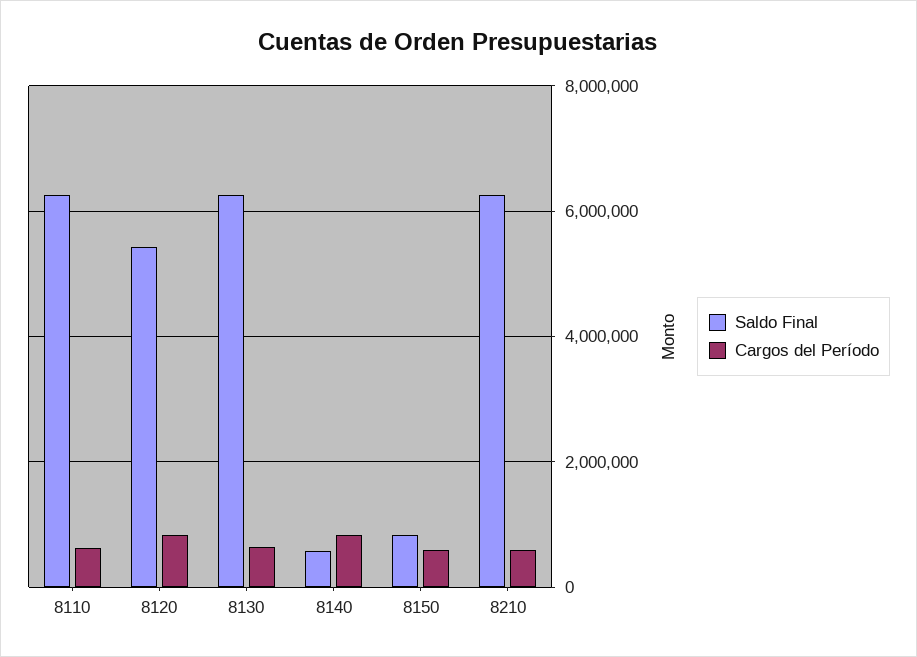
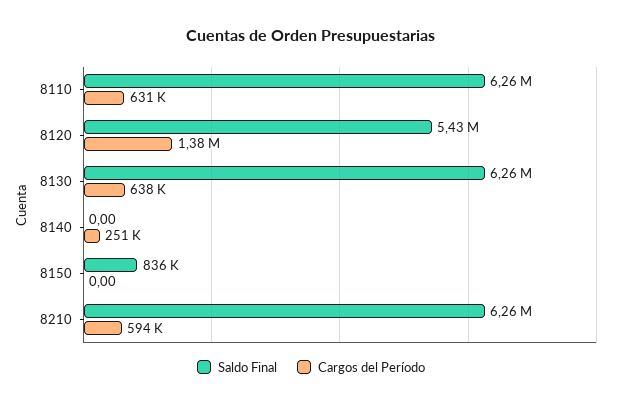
  {
    "Saldo Final": {
      "8110": 6260000,
      "8120": 5430000,
      "8130": 6260000,
-     "8140": 600000,
+     "8140": 0,
      "8150": 836000,
      "8210": 6260000
    },
    "Cargos del Período": {
      "8110": 631000,
-     "8120": 800000,
+     "8120": 1380000,
      "8130": 638000,
-     "8140": 800000,
+     "8140": 251000,
-     "8150": 600000,
+     "8150": 0,
      "8210": 594000
    }
  }

